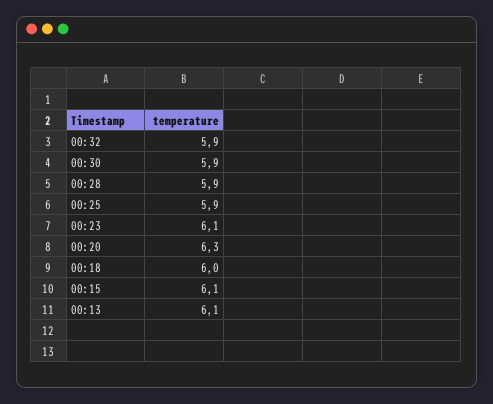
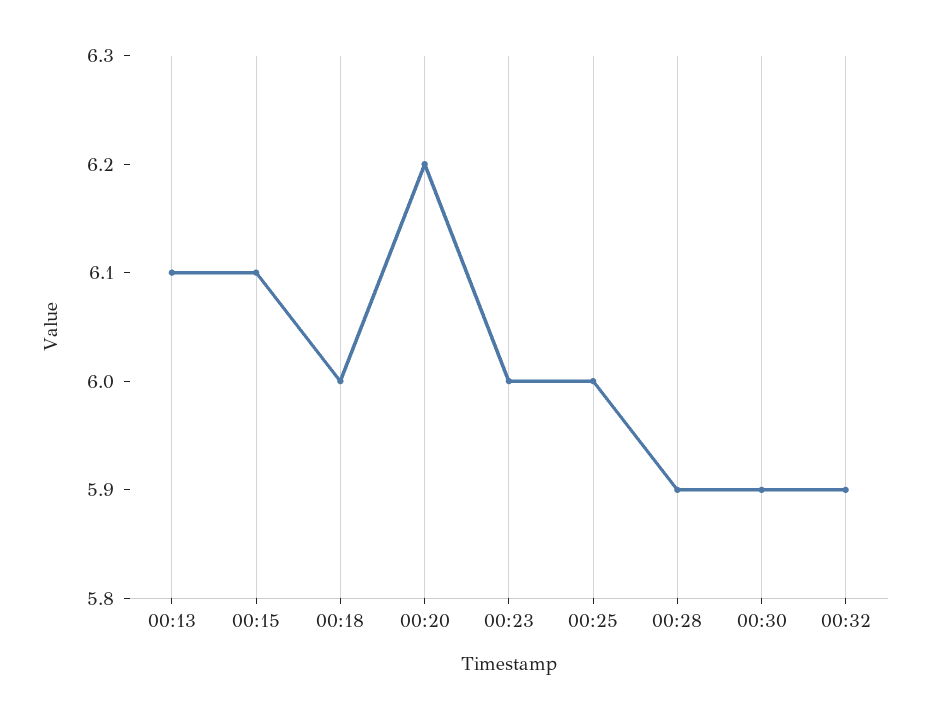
  {
    "00:32": 5.9,
    "00:30": 5.9,
    "00:28": 5.9,
-   "00:25": 5.9,
+   "00:25": 6,
-   "00:23": 6.1,
+   "00:23": 6,
-   "00:20": 6.3,
+   "00:20": 6.2,
    "00:18": 6,
    "00:15": 6.1,
    "00:13": 6.1
  }

